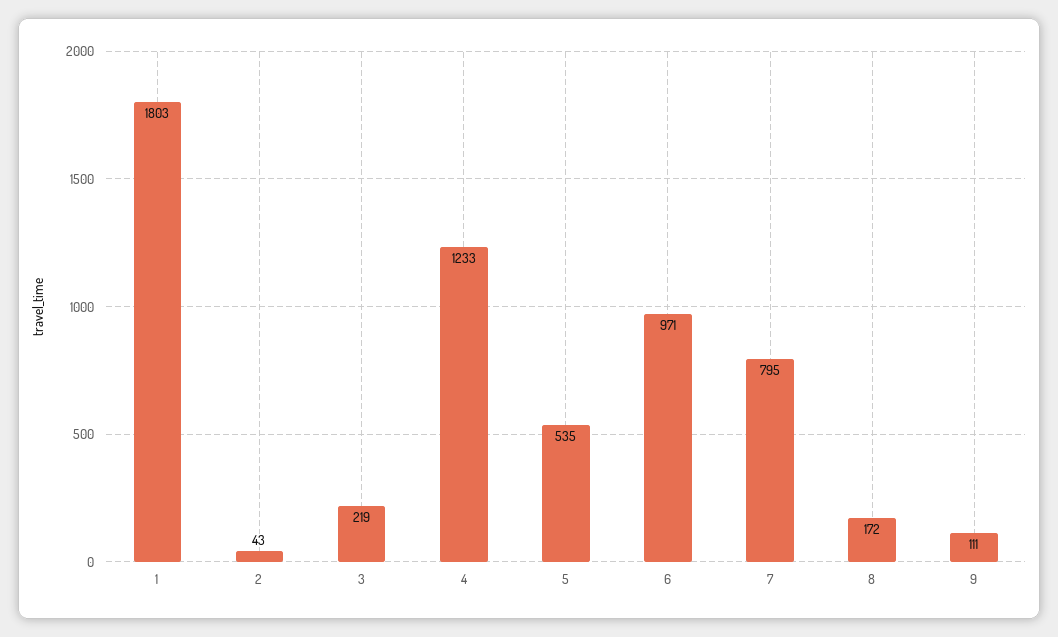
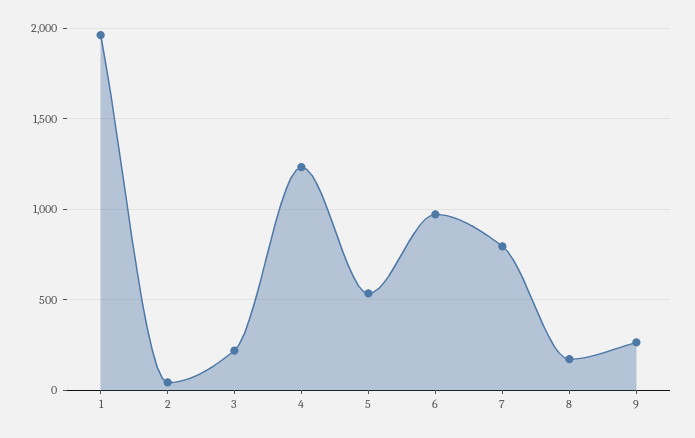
  {
-   "1": 1803,
+   "1": 1950,
    "2": 43,
    "3": 219,
    "4": 1233,
    "5": 535,
    "6": 971,
    "7": 795,
    "8": 172,
-   "9": 111
+   "9": 250
  }

